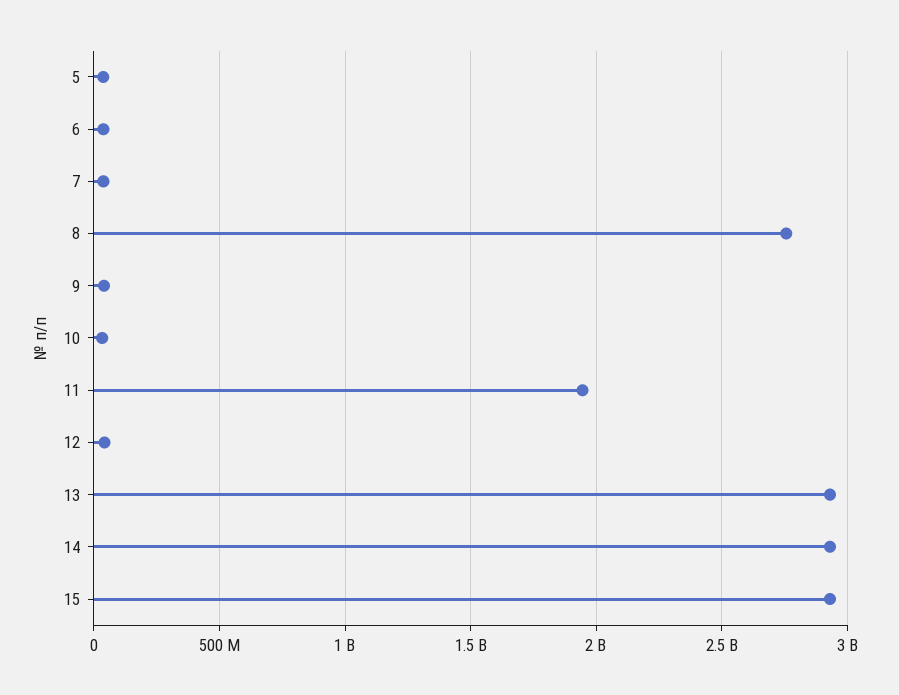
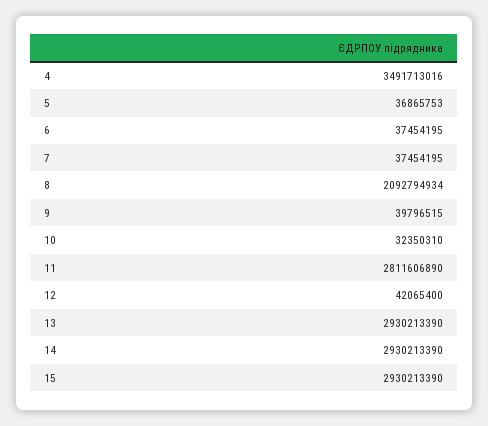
  {
    "5": 36865753,
    "6": 37454195,
    "7": 37454195,
-   "8": 2750000000,
+   "8": 2092794934,
    "9": 39796515,
    "10": 32350310,
-   "11": 1950000000,
+   "11": 2811606890,
    "12": 42065400,
    "13": 2930213390,
    "14": 2930213390,
-   "15": 2930213390
+   "15": 2930213390,
+   "4": 3491713016
  }

